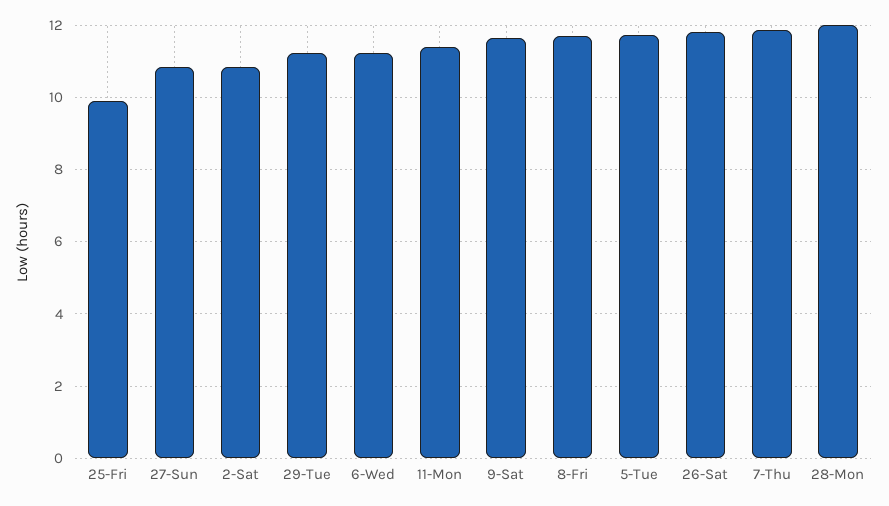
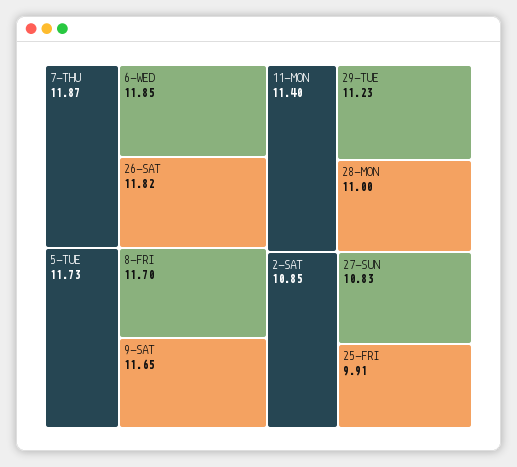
  {
    "25-Fri": 9.91,
    "27-Sun": 10.83,
    "2-Sat": 10.85,
    "29-Tue": 11.23,
-   "6-Wed": 11.2,
+   "6-Wed": 11.85,
    "11-Mon": 11.4,
    "9-Sat": 11.65,
    "8-Fri": 11.7,
    "5-Tue": 11.73,
    "26-Sat": 11.82,
    "7-Thu": 11.87,
-   "28-Mon": 12
+   "28-Mon": 11
  }

